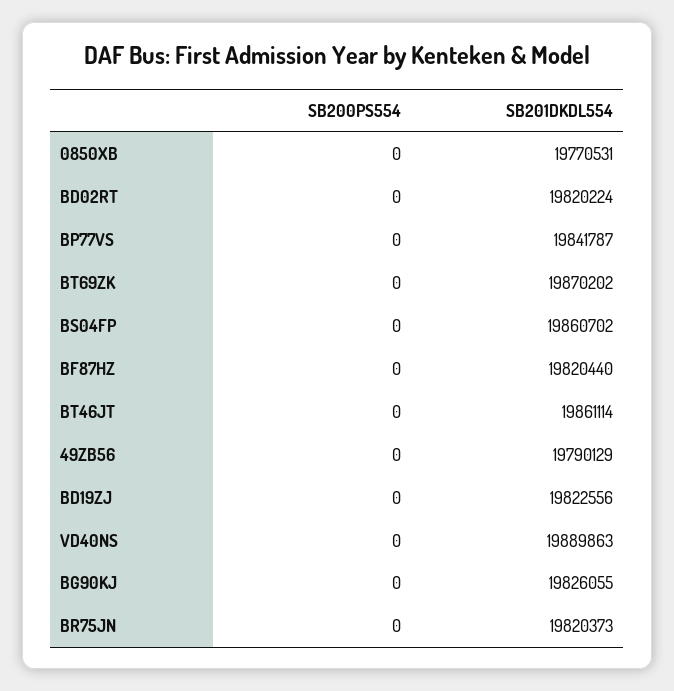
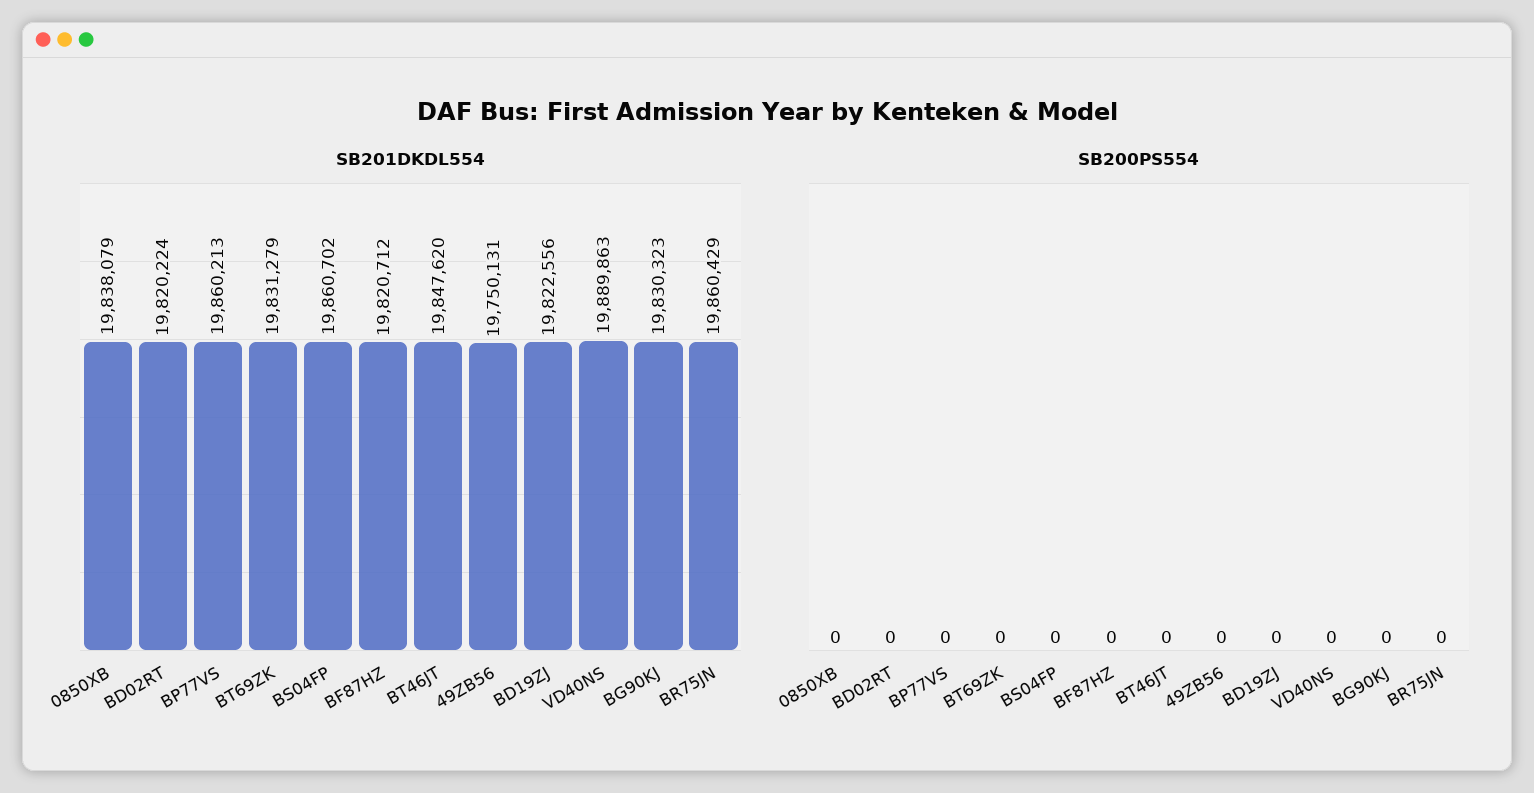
  {
    "SB200PS554": {
      "0850XB": 0,
      "BD02RT": 0,
      "BP77VS": 0,
      "BT69ZK": 0,
      "BS04FP": 0,
      "BF87HZ": 0,
      "BT46JT": 0,
      "49ZB56": 0,
      "BD19ZJ": 0,
      "VD40NS": 0,
      "BG90KJ": 0,
      "BR75JN": 0
    },
    "SB201DKDL554": {
-     "0850XB": 19770531,
+     "0850XB": 19838079,
      "BD02RT": 19820224,
-     "BP77VS": 19841787,
+     "BP77VS": 19860213,
-     "BT69ZK": 19870202,
+     "BT69ZK": 19831279,
      "BS04FP": 19860702,
-     "BF87HZ": 19820440,
+     "BF87HZ": 19820712,
-     "BT46JT": 19861114,
+     "BT46JT": 19847620,
-     "49ZB56": 19790129,
+     "49ZB56": 19750131,
      "BD19ZJ": 19822556,
      "VD40NS": 19889863,
-     "BG90KJ": 19826055,
+     "BG90KJ": 19830323,
-     "BR75JN": 19820373
+     "BR75JN": 19860429
    }
  }

